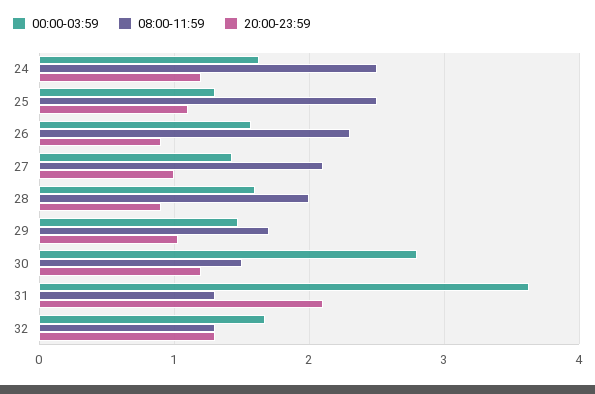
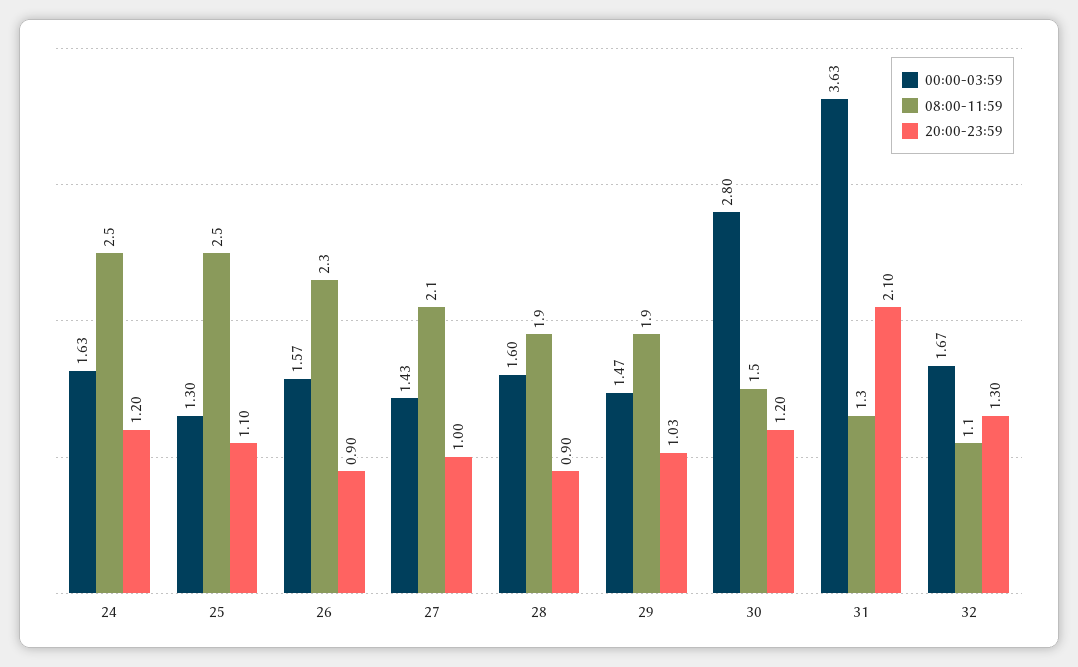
  {
    "00:00-03:59": {
      "24": 1.63,
      "25": 1.3,
      "26": 1.57,
      "27": 1.43,
      "28": 1.6,
      "29": 1.47,
      "30": 2.8,
      "31": 3.63,
      "32": 1.67
    },
    "08:00-11:59": {
      "24": 2.5,
      "25": 2.5,
      "26": 2.3,
      "27": 2.1,
-     "28": 2,
+     "28": 1.9,
-     "29": 1.7,
+     "29": 1.9,
      "30": 1.5,
      "31": 1.3,
-     "32": 1.3
+     "32": 1.1
    },
    "20:00-23:59": {
      "24": 1.2,
      "25": 1.1,
      "26": 0.9,
      "27": 1,
      "28": 0.9,
      "29": 1.03,
      "30": 1.2,
      "31": 2.1,
      "32": 1.3
    }
  }

